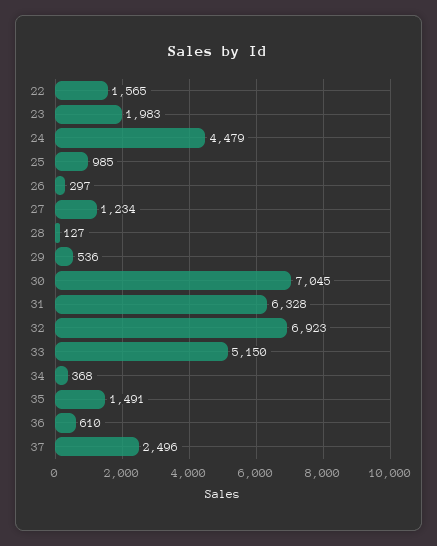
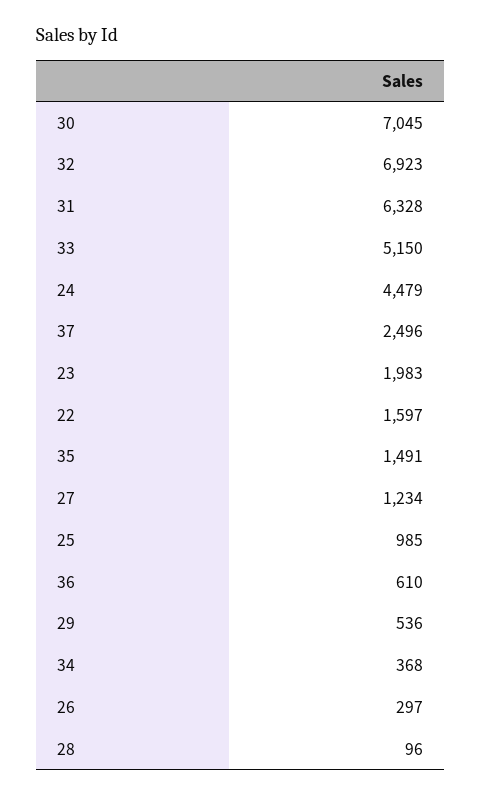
  {
-   "22": 1565,
+   "22": 1597,
    "23": 1983,
    "24": 4479,
    "25": 985,
    "26": 297,
    "27": 1234,
-   "28": 127,
+   "28": 96,
    "29": 536,
    "30": 7045,
    "31": 6328,
    "32": 6923,
    "33": 5150,
    "34": 368,
    "35": 1491,
    "36": 610,
    "37": 2496
  }

